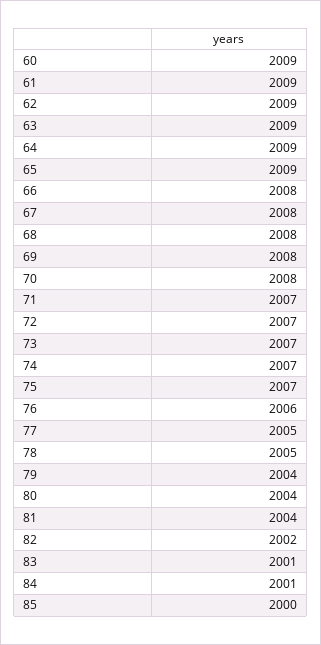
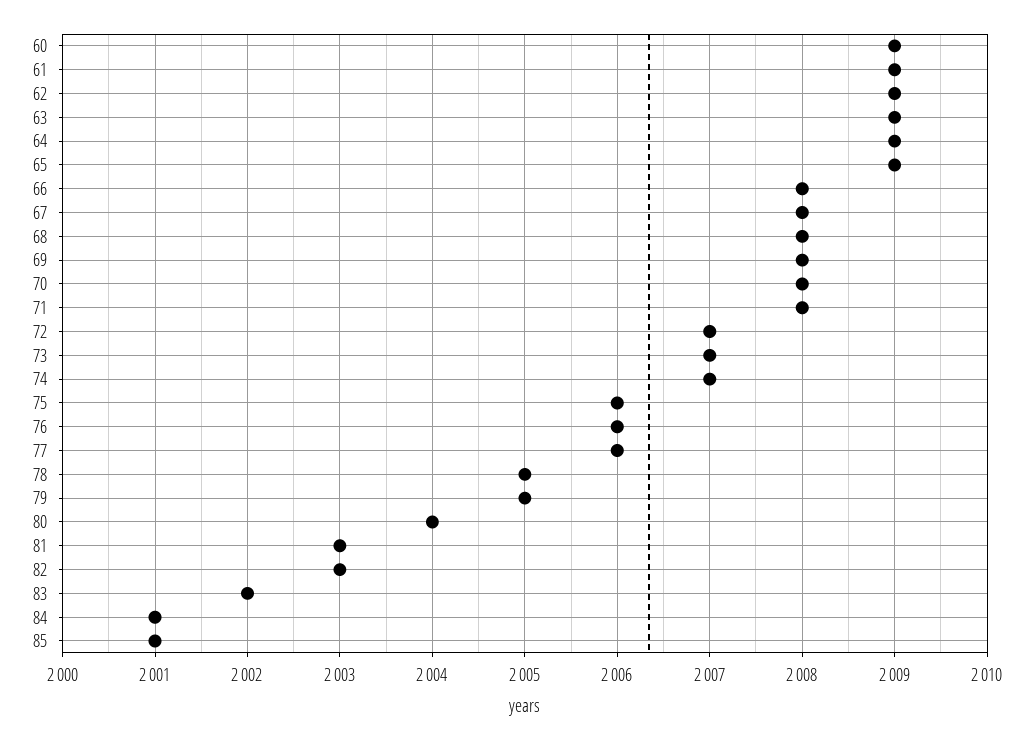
  {
    "60": 2009,
    "61": 2009,
    "62": 2009,
    "63": 2009,
    "64": 2009,
    "65": 2009,
    "66": 2008,
    "67": 2008,
    "68": 2008,
    "69": 2008,
    "70": 2008,
-   "71": 2007,
+   "71": 2008,
    "72": 2007,
    "73": 2007,
    "74": 2007,
-   "75": 2007,
+   "75": 2006,
    "76": 2006,
-   "77": 2005,
+   "77": 2006,
    "78": 2005,
-   "79": 2004,
+   "79": 2005,
    "80": 2004,
-   "81": 2004,
+   "81": 2003,
-   "82": 2002,
+   "82": 2003,
-   "83": 2001,
+   "83": 2002,
    "84": 2001,
-   "85": 2000
+   "85": 2001
  }

